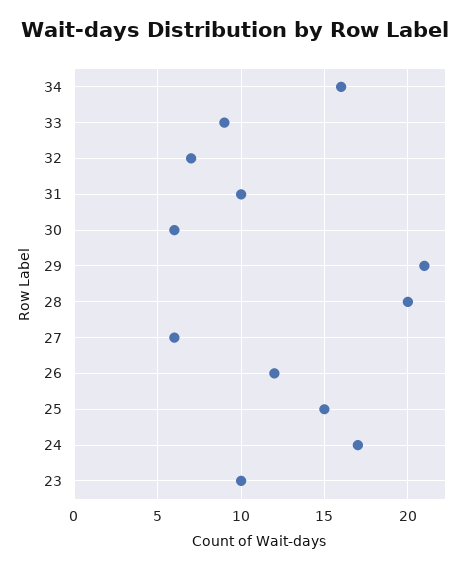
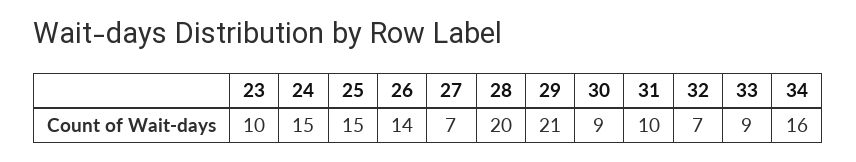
  {
    "34": 16,
    "33": 9,
    "32": 7,
    "31": 10,
-   "30": 6,
+   "30": 9,
    "29": 21,
    "28": 20,
-   "27": 6,
+   "27": 7,
-   "26": 12,
+   "26": 14,
    "25": 15,
-   "24": 17,
+   "24": 15,
    "23": 10
  }

